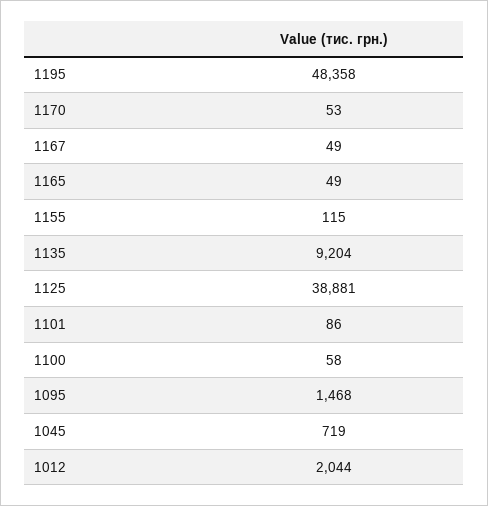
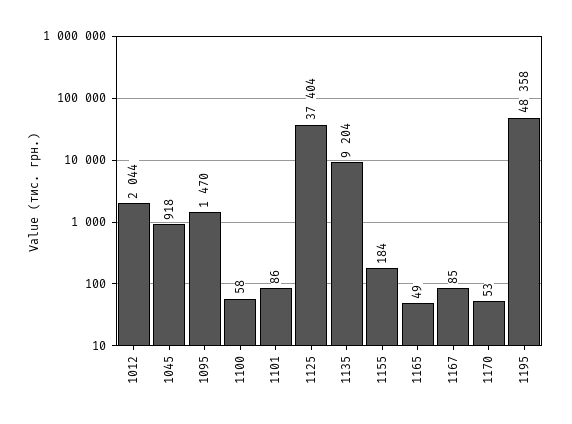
  {
    "1195": 48358,
    "1170": 53,
-   "1167": 49,
+   "1167": 85,
    "1165": 49,
-   "1155": 115,
+   "1155": 184,
    "1135": 9204,
-   "1125": 38881,
+   "1125": 37404,
    "1101": 86,
    "1100": 58,
-   "1095": 1468,
+   "1095": 1470,
-   "1045": 719,
+   "1045": 918,
    "1012": 2044
  }

